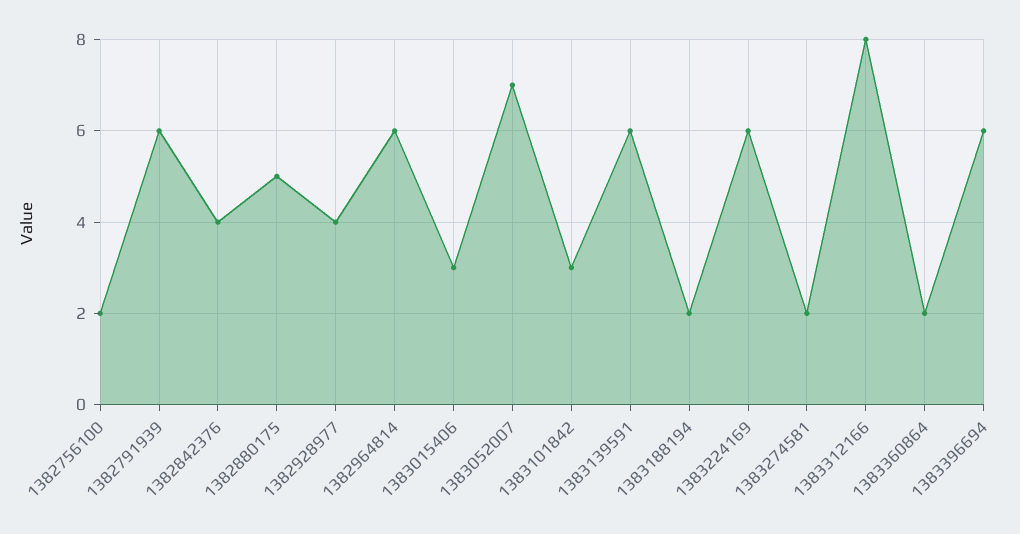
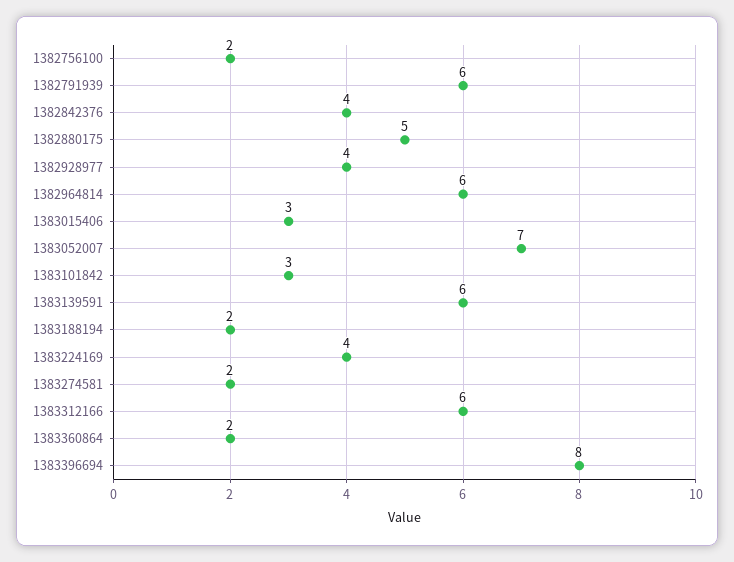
  {
    "1382756100": 2,
    "1382791939": 6,
    "1382842376": 4,
    "1382880175": 5,
    "1382928977": 4,
    "1382964814": 6,
    "1383015406": 3,
    "1383052007": 7,
    "1383101842": 3,
    "1383139591": 6,
    "1383188194": 2,
-   "1383224169": 6,
+   "1383224169": 4,
    "1383274581": 2,
-   "1383312166": 8,
+   "1383312166": 6,
    "1383360864": 2,
-   "1383396694": 6
+   "1383396694": 8
  }

